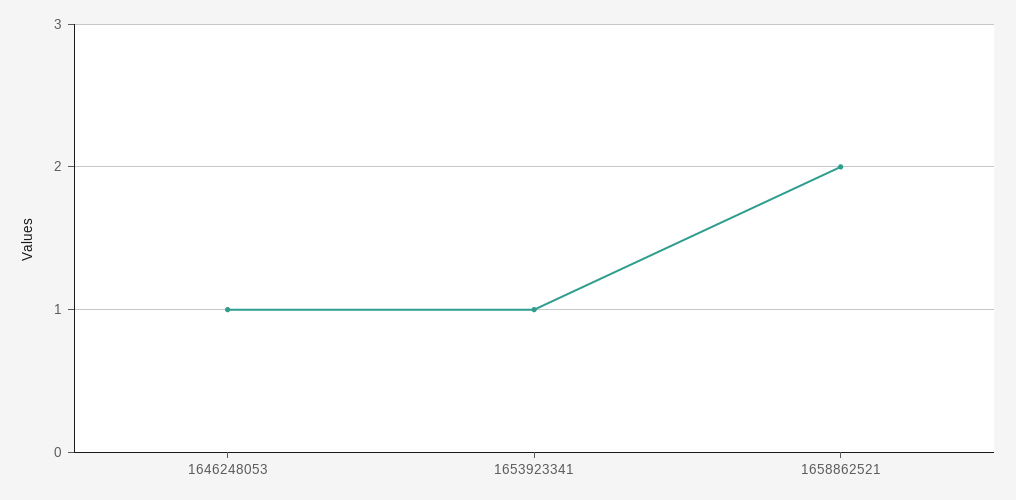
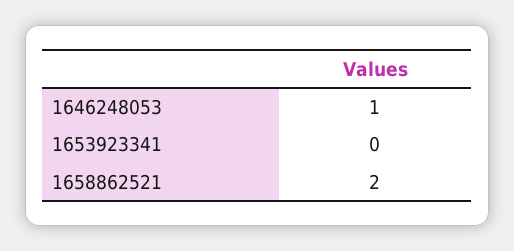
  {
    "1646248053": 1,
-   "1653923341": 1,
+   "1653923341": 0,
    "1658862521": 2
  }

